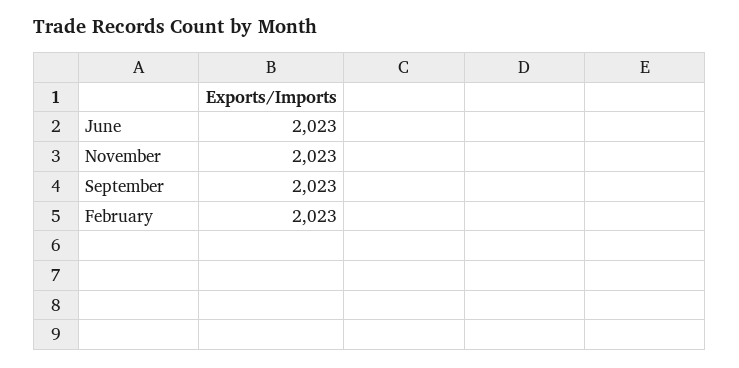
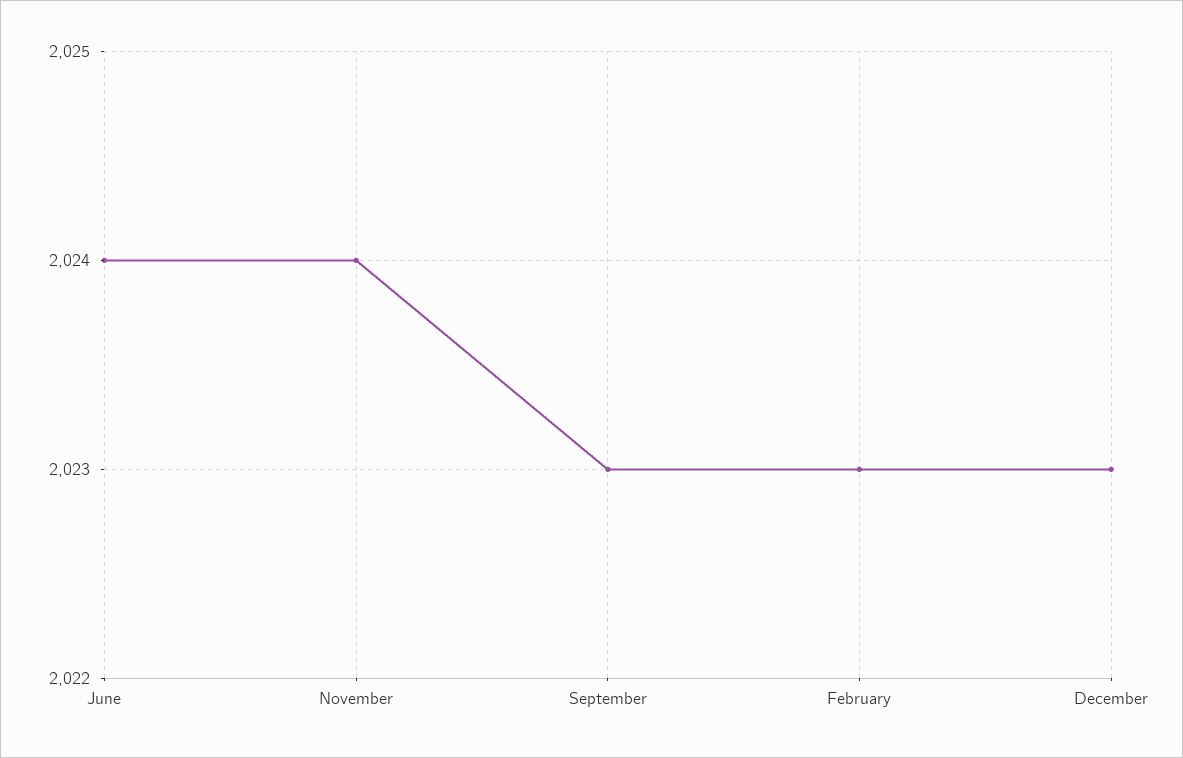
  {
-   "June": 2023,
+   "June": 2024,
-   "November": 2023,
+   "November": 2024,
    "September": 2023,
-   "February": 2023
+   "February": 2023,
+   "December": 2023
  }

